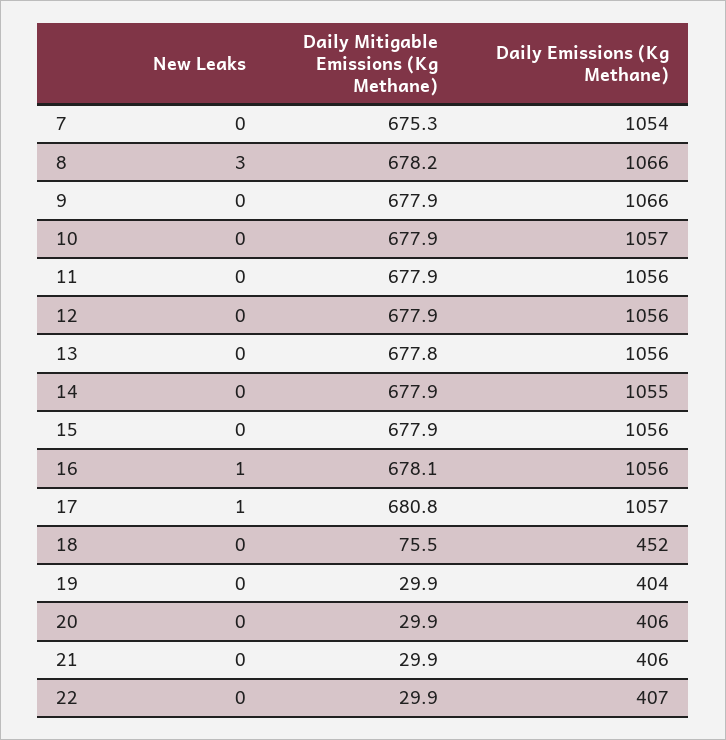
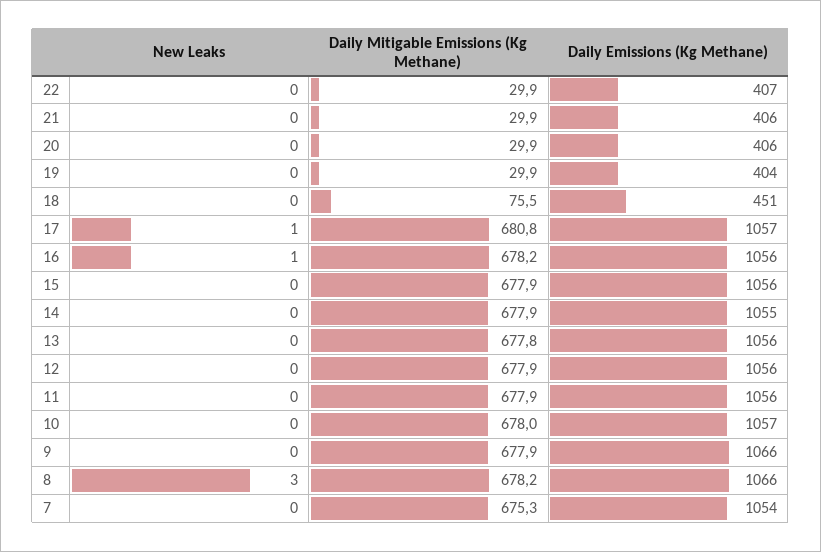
  {
    "New Leaks": {
      "7": 0,
      "8": 3,
      "9": 0,
      "10": 0,
      "11": 0,
      "12": 0,
      "13": 0,
      "14": 0,
      "15": 0,
      "16": 1,
      "17": 1,
      "18": 0,
      "19": 0,
      "20": 0,
      "21": 0,
      "22": 0
    },
    "Daily Mitigable Emissions (Kg Methane)": {
      "7": 675.3,
      "8": 678.2,
      "9": 677.9,
-     "10": 677.9,
+     "10": 678,
      "11": 677.9,
      "12": 677.9,
      "13": 677.8,
      "14": 677.9,
      "15": 677.9,
-     "16": 678.1,
+     "16": 678.2,
      "17": 680.8,
      "18": 75.5,
      "19": 29.9,
      "20": 29.9,
      "21": 29.9,
      "22": 29.9
    },
    "Daily Emissions (Kg Methane)": {
      "7": 1054,
      "8": 1066,
      "9": 1066,
      "10": 1057,
      "11": 1056,
      "12": 1056,
      "13": 1056,
      "14": 1055,
      "15": 1056,
      "16": 1056,
      "17": 1057,
-     "18": 452,
+     "18": 451,
      "19": 404,
      "20": 406,
      "21": 406,
      "22": 407
    }
  }

